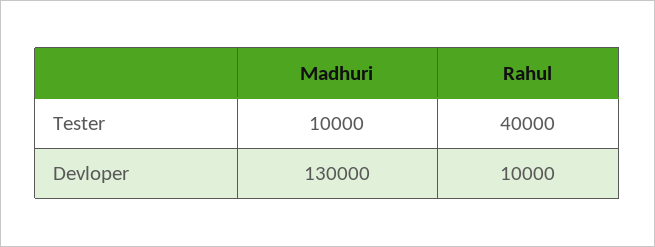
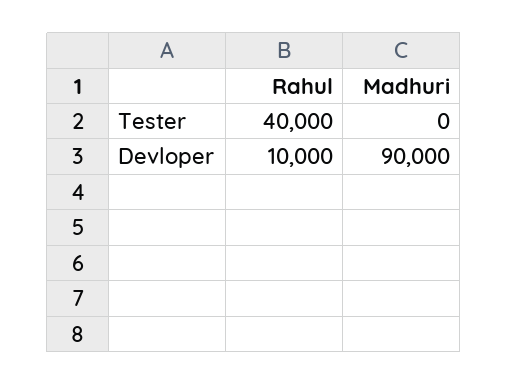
  {
    "Madhuri": {
-     "Tester": 10000,
+     "Tester": 0,
-     "Devloper": 130000
+     "Devloper": 90000
    },
    "Rahul": {
      "Tester": 40000,
      "Devloper": 10000
    }
  }

